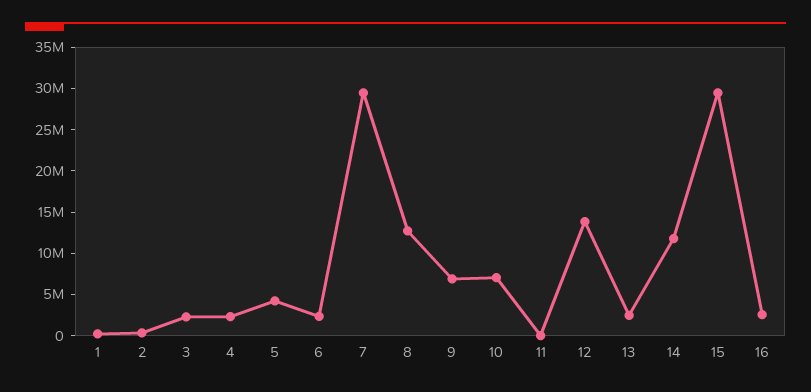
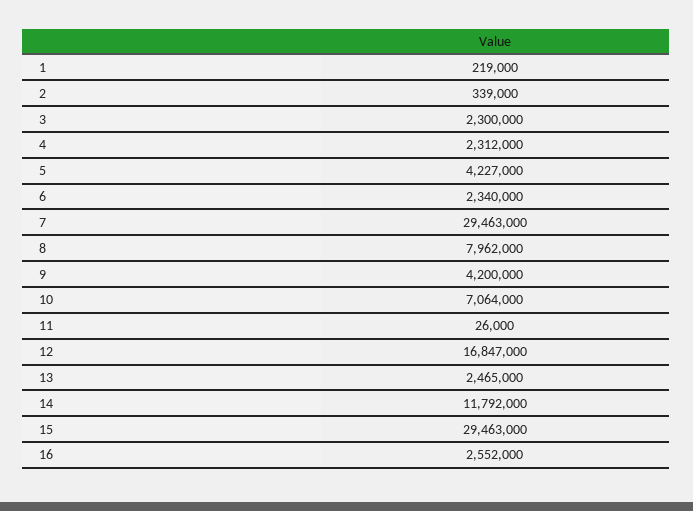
  {
    "1": 219000,
    "2": 339000,
    "3": 2300000,
    "4": 2312000,
    "5": 4227000,
    "6": 2340000,
    "7": 29463000,
-   "8": 13000000,
+   "8": 7962000,
-   "9": 7000000,
+   "9": 4200000,
    "10": 7064000,
    "11": 26000,
-   "12": 14000000,
+   "12": 16847000,
    "13": 2465000,
    "14": 11792000,
    "15": 29463000,
    "16": 2552000
  }

